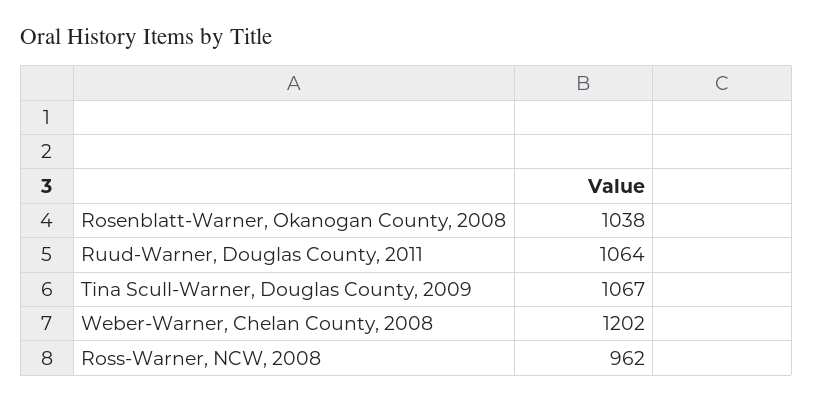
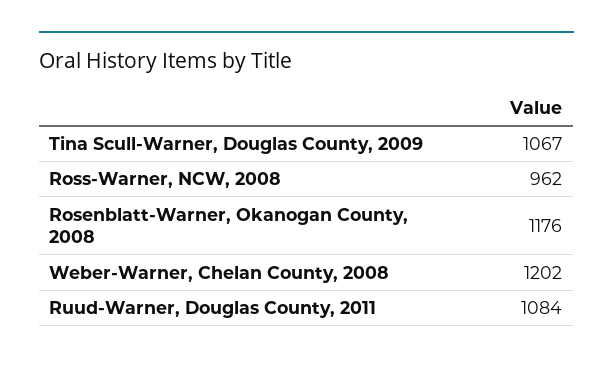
  {
-   "Rosenblatt-Warner, Okanogan County, 2008": 1038,
+   "Rosenblatt-Warner, Okanogan County, 2008": 1176,
-   "Ruud-Warner, Douglas County, 2011": 1064,
+   "Ruud-Warner, Douglas County, 2011": 1084,
    "Tina Scull-Warner, Douglas County, 2009": 1067,
    "Weber-Warner, Chelan County, 2008": 1202,
    "Ross-Warner, NCW, 2008": 962
  }

